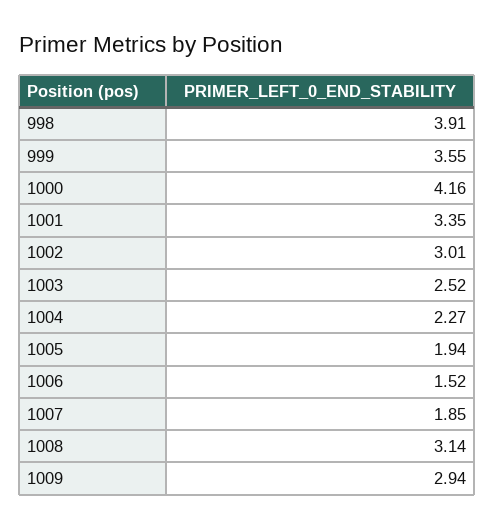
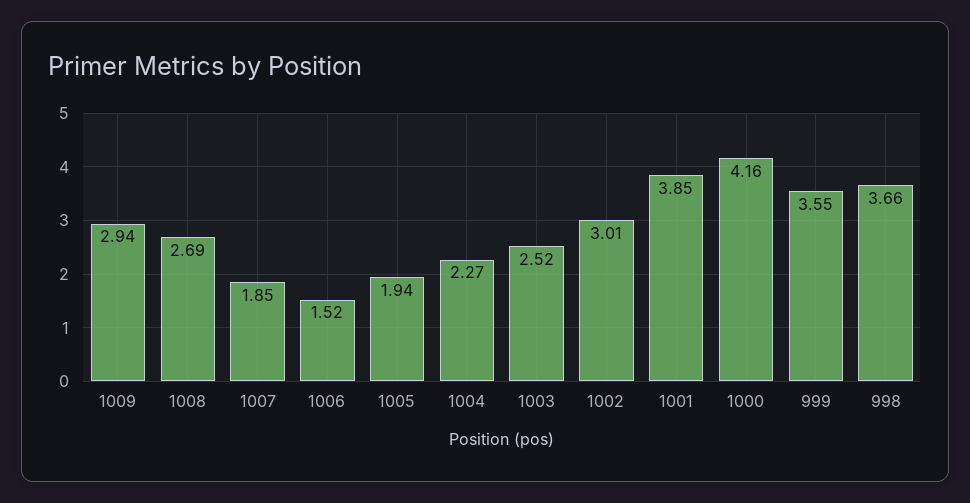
  {
-   "998": 3.91,
+   "998": 3.66,
    "999": 3.55,
    "1000": 4.16,
-   "1001": 3.35,
+   "1001": 3.85,
    "1002": 3.01,
    "1003": 2.52,
    "1004": 2.27,
    "1005": 1.94,
    "1006": 1.52,
    "1007": 1.85,
-   "1008": 3.14,
+   "1008": 2.69,
    "1009": 2.94
  }

